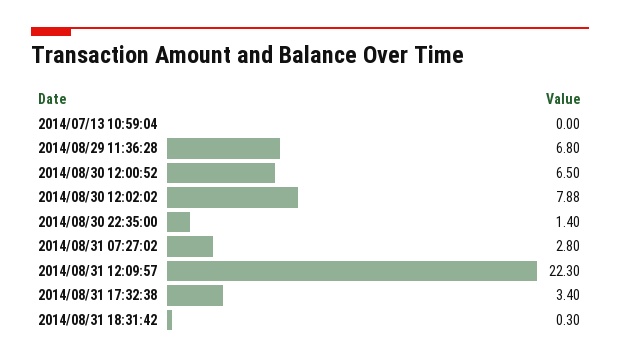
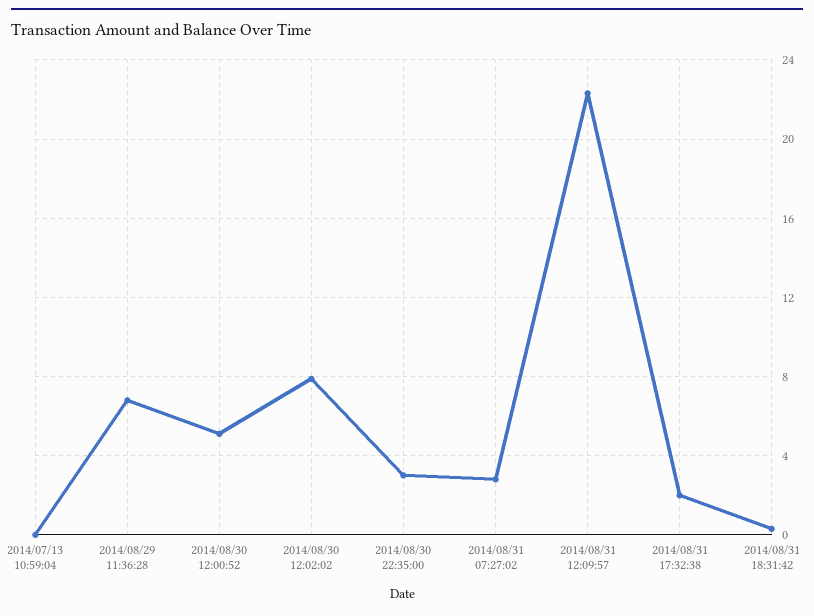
  {
    "2014/07/13 10:59:04": 0,
    "2014/08/29 11:36:28": 6.8,
-   "2014/08/30 12:00:52": 6.5,
+   "2014/08/30 12:00:52": 5,
    "2014/08/30 12:02:02": 7.88,
-   "2014/08/30 22:35:00": 1.4,
+   "2014/08/30 22:35:00": 3,
    "2014/08/31 07:27:02": 2.8,
    "2014/08/31 12:09:57": 22.3,
-   "2014/08/31 17:32:38": 3.4,
+   "2014/08/31 17:32:38": 2,
    "2014/08/31 18:31:42": 0.3
  }

